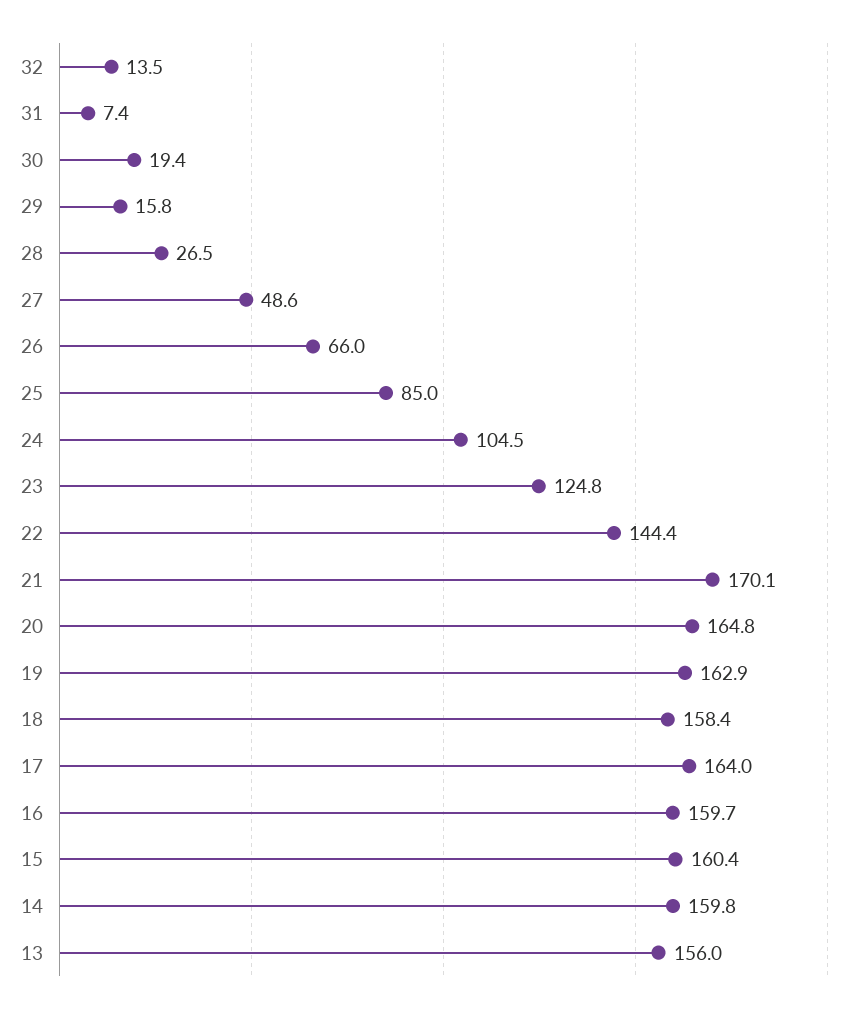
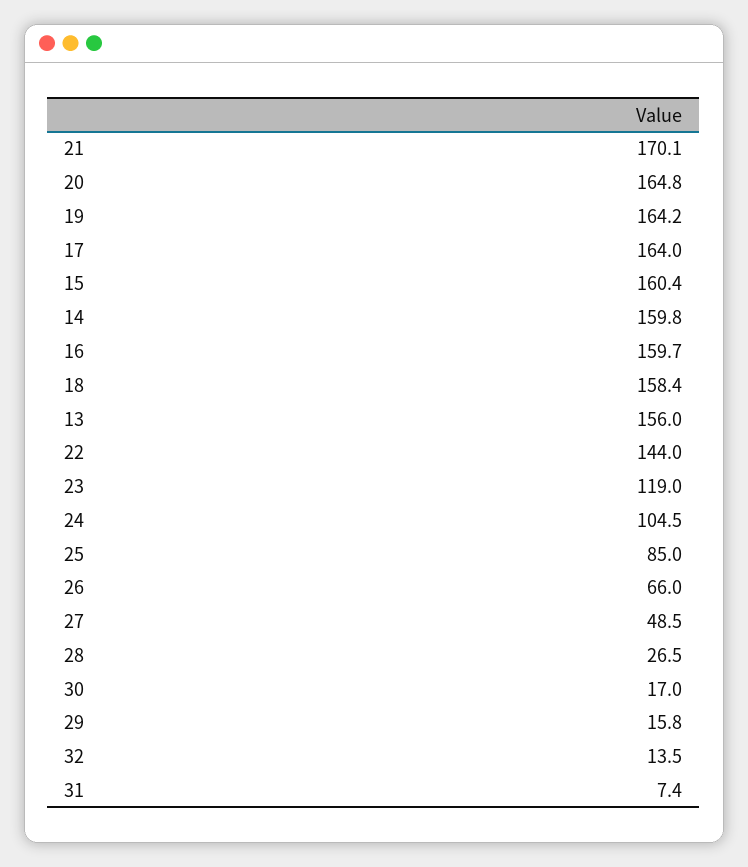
  {
    "32": 13.5,
    "31": 7.4,
-   "30": 19.4,
+   "30": 17,
    "29": 15.8,
    "28": 26.5,
-   "27": 48.6,
+   "27": 48.5,
    "26": 66,
    "25": 85,
    "24": 104.5,
-   "23": 124.8,
+   "23": 119,
-   "22": 144.4,
+   "22": 144,
    "21": 170.1,
    "20": 164.8,
-   "19": 162.9,
+   "19": 164.2,
    "18": 158.4,
    "17": 164,
    "16": 159.7,
    "15": 160.4,
    "14": 159.8,
    "13": 156
  }

